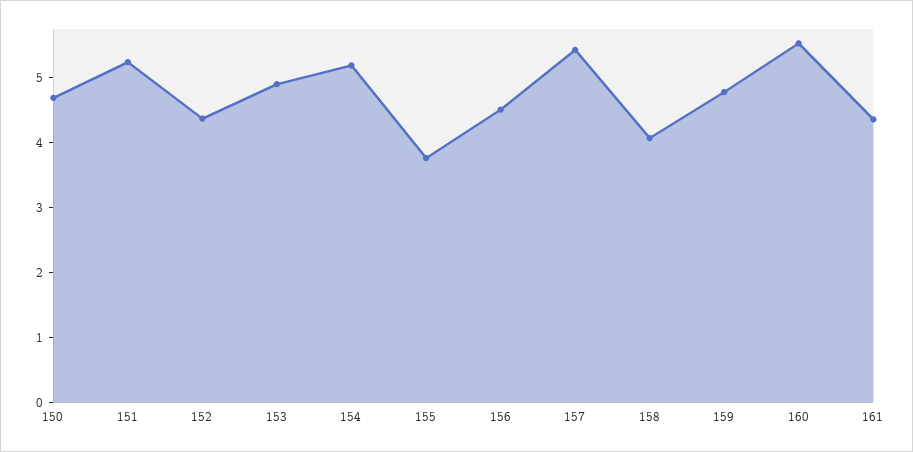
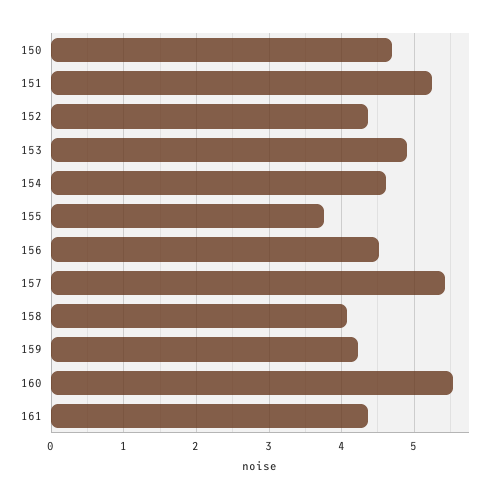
  {
    "150": 4.7,
    "151": 5.2,
    "152": 4.4,
    "153": 4.9,
-   "154": 5.2,
+   "154": 4.6,
    "155": 3.8,
    "156": 4.5,
    "157": 5.4,
    "158": 4.1,
-   "159": 4.8,
+   "159": 4.2,
    "160": 5.5,
    "161": 4.4
  }

